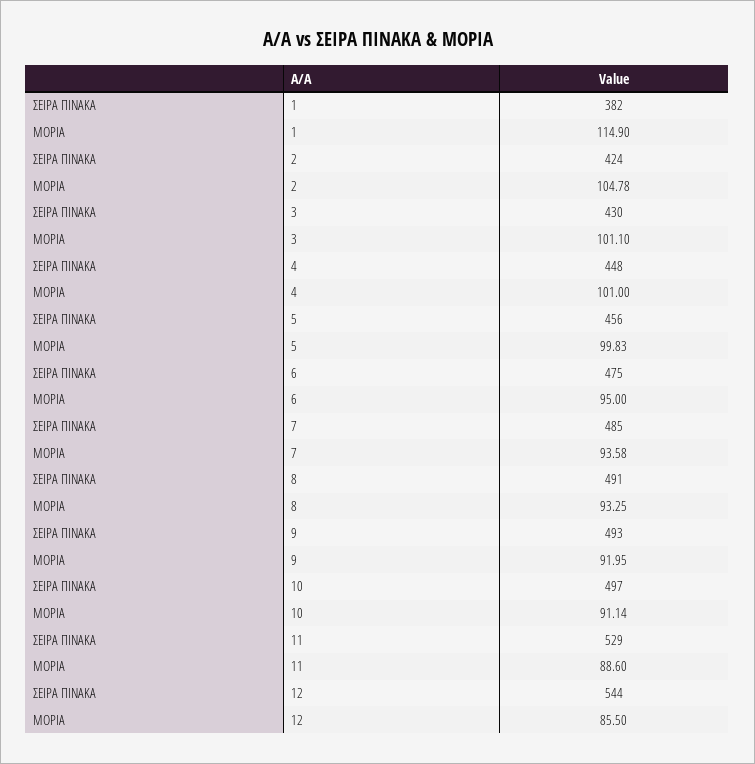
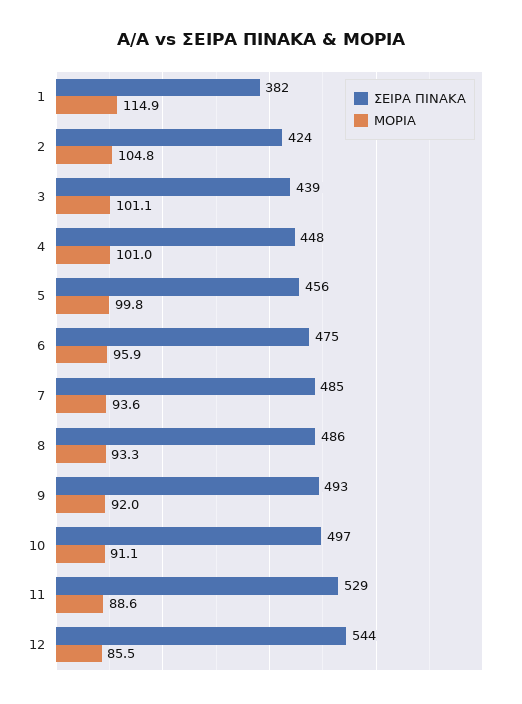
  {
    "ΣΕΙΡΑ ΠΙΝΑΚΑ": {
      "1": 382,
      "2": 424,
-     "3": 430,
+     "3": 439,
      "4": 448,
      "5": 456,
      "6": 475,
      "7": 485,
-     "8": 491,
+     "8": 486,
      "9": 493,
      "10": 497,
      "11": 529,
      "12": 544
    },
    "ΜΟΡΙΑ": {
      "1": 114.9,
      "2": 104.78,
      "3": 101.1,
      "4": 101,
      "5": 99.83,
-     "6": 95,
+     "6": 95.9,
      "7": 93.58,
      "8": 93.25,
      "9": 91.95,
      "10": 91.14,
      "11": 88.6,
      "12": 85.5
    }
  }

